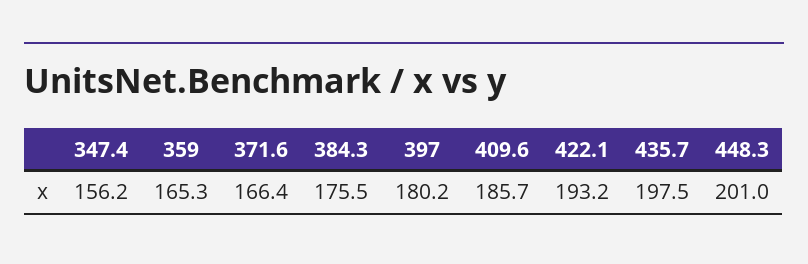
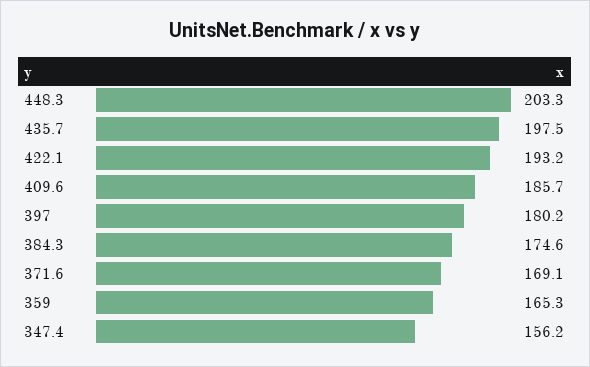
  {
    "347.4": 156.2,
    "359": 165.3,
-   "371.6": 166.4,
+   "371.6": 169.1,
-   "384.3": 175.5,
+   "384.3": 174.6,
    "397": 180.2,
    "409.6": 185.7,
    "422.1": 193.2,
    "435.7": 197.5,
-   "448.3": 201
+   "448.3": 203.3
  }

